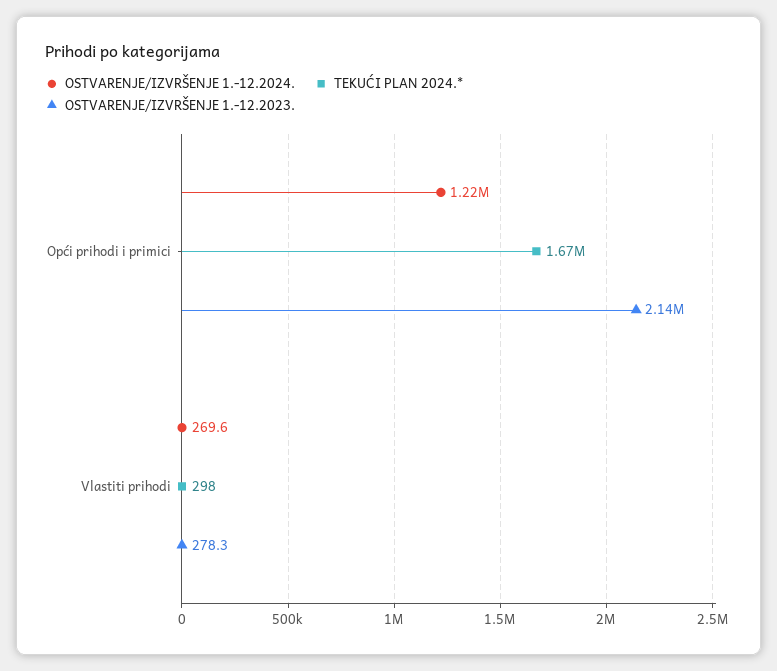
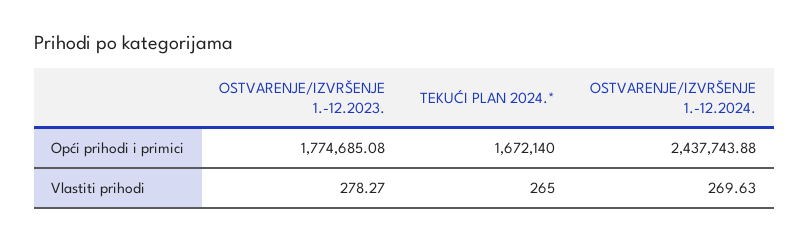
  {
    "OSTVARENJE/IZVRŠENJE 1.-12.2024.": {
-     "Opći prihodi i primici": 1220000,
+     "Opći prihodi i primici": 2437743.88,
      "Vlastiti prihodi": 269.63
    },
    "TEKUĆI PLAN 2024.*": {
      "Opći prihodi i primici": 1672140,
-     "Vlastiti prihodi": 298
+     "Vlastiti prihodi": 265
    },
    "OSTVARENJE/IZVRŠENJE 1.-12.2023.": {
-     "Opći prihodi i primici": 2140000,
+     "Opći prihodi i primici": 1774685.08,
      "Vlastiti prihodi": 278.27
    }
  }

